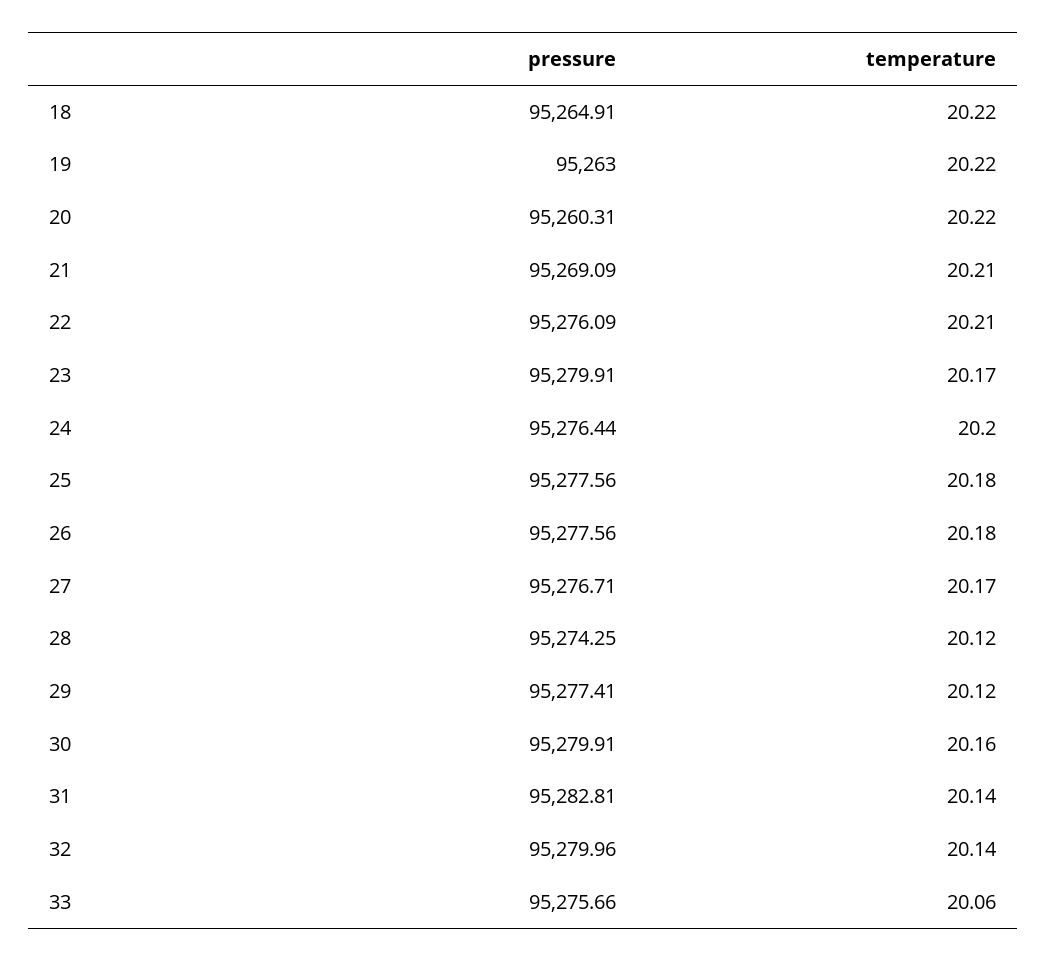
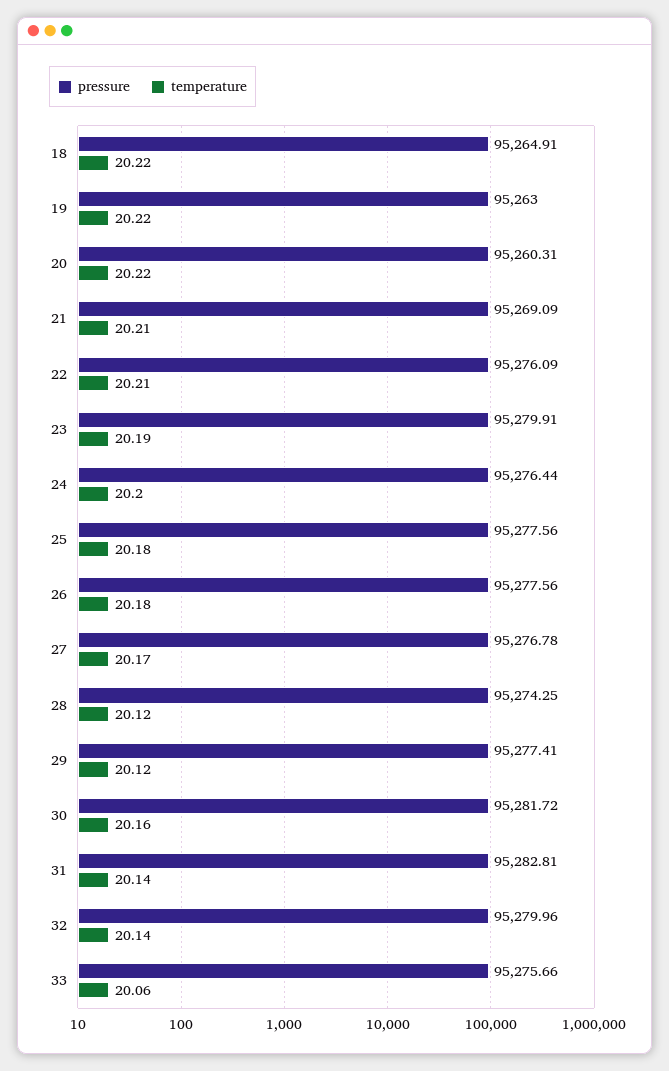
  {
    "pressure": {
      "18": 95264.91,
      "19": 95263,
      "20": 95260.31,
      "21": 95269.09,
      "22": 95276.09,
      "23": 95279.91,
      "24": 95276.44,
      "25": 95277.56,
      "26": 95277.56,
-     "27": 95276.71,
+     "27": 95276.78,
      "28": 95274.25,
      "29": 95277.41,
-     "30": 95279.91,
+     "30": 95281.72,
      "31": 95282.81,
      "32": 95279.96,
      "33": 95275.66
    },
    "temperature": {
      "18": 20.22,
      "19": 20.22,
      "20": 20.22,
      "21": 20.21,
      "22": 20.21,
-     "23": 20.17,
+     "23": 20.19,
      "24": 20.2,
      "25": 20.18,
      "26": 20.18,
      "27": 20.17,
      "28": 20.12,
      "29": 20.12,
      "30": 20.16,
      "31": 20.14,
      "32": 20.14,
      "33": 20.06
    }
  }

